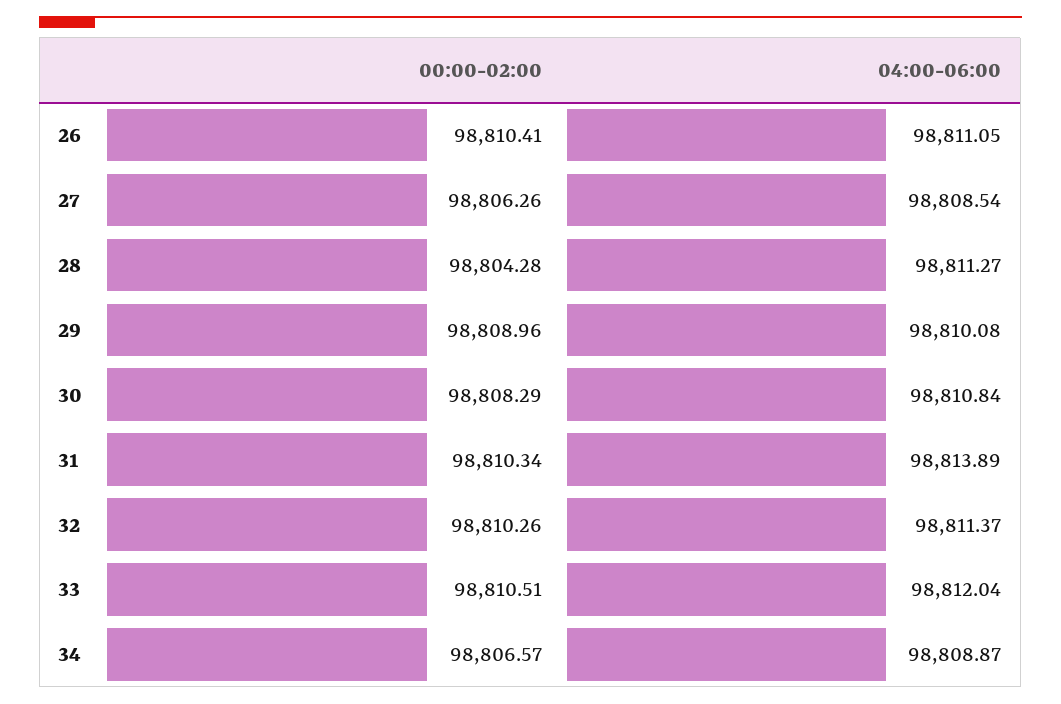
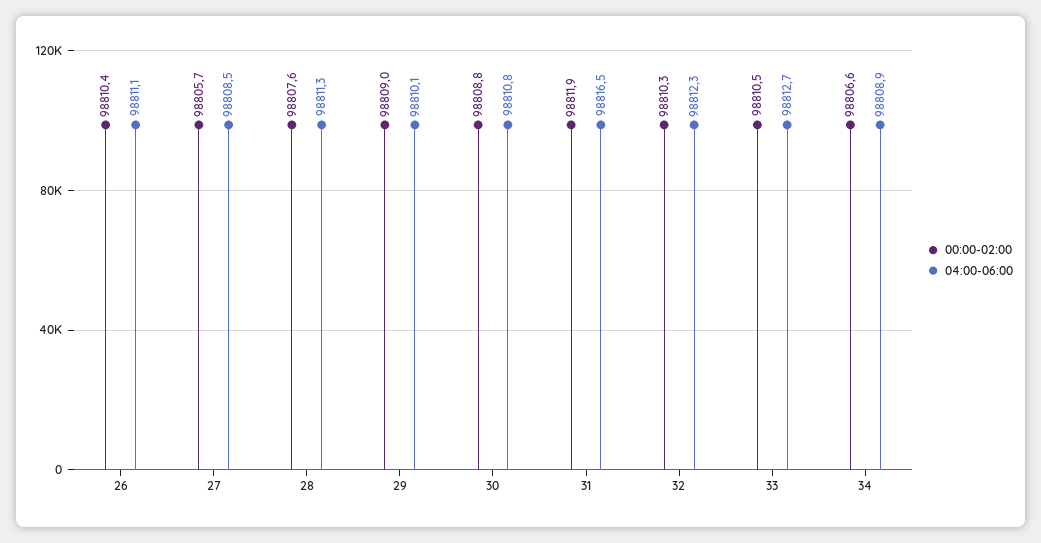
  {
    "00:00-02:00": {
      "26": 98810.41,
-     "27": 98806.26,
+     "27": 98805.7,
-     "28": 98804.28,
+     "28": 98807.6,
      "29": 98808.96,
-     "30": 98808.29,
+     "30": 98808.8,
-     "31": 98810.34,
+     "31": 98811.9,
      "32": 98810.26,
      "33": 98810.51,
      "34": 98806.57
    },
    "04:00-06:00": {
      "26": 98811.05,
      "27": 98808.54,
      "28": 98811.27,
      "29": 98810.08,
      "30": 98810.84,
-     "31": 98813.89,
+     "31": 98816.5,
-     "32": 98811.37,
+     "32": 98812.3,
-     "33": 98812.04,
+     "33": 98812.7,
      "34": 98808.87
    }
  }

